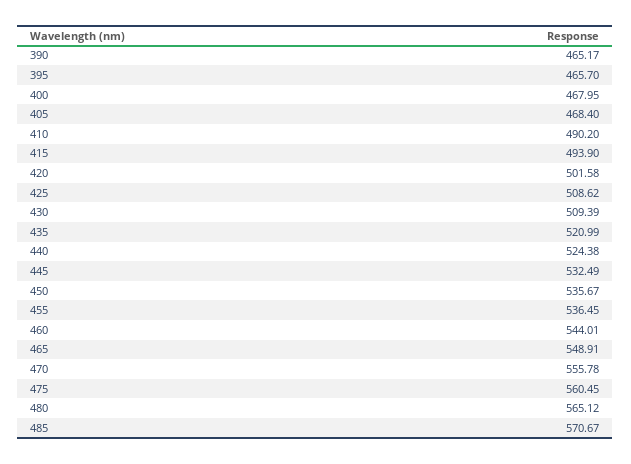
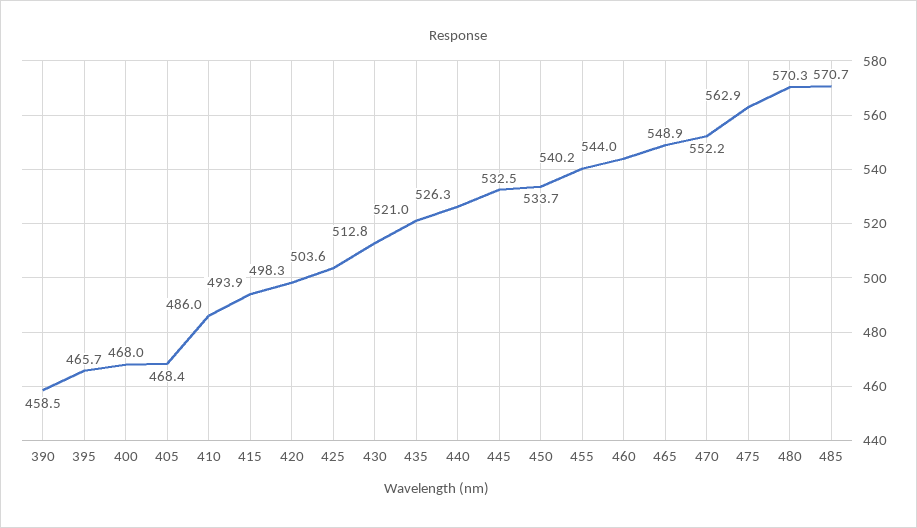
  {
-   "390": 465.17,
+   "390": 458.5,
    "395": 465.7,
    "400": 467.95,
    "405": 468.4,
-   "410": 490.2,
+   "410": 486,
    "415": 493.9,
-   "420": 501.58,
+   "420": 498.3,
-   "425": 508.62,
+   "425": 503.6,
-   "430": 509.39,
+   "430": 512.8,
    "435": 520.99,
-   "440": 524.38,
+   "440": 526.3,
    "445": 532.49,
-   "450": 535.67,
+   "450": 533.7,
-   "455": 536.45,
+   "455": 540.2,
    "460": 544.01,
    "465": 548.91,
-   "470": 555.78,
+   "470": 552.2,
-   "475": 560.45,
+   "475": 562.9,
-   "480": 565.12,
+   "480": 570.3,
    "485": 570.67
  }

